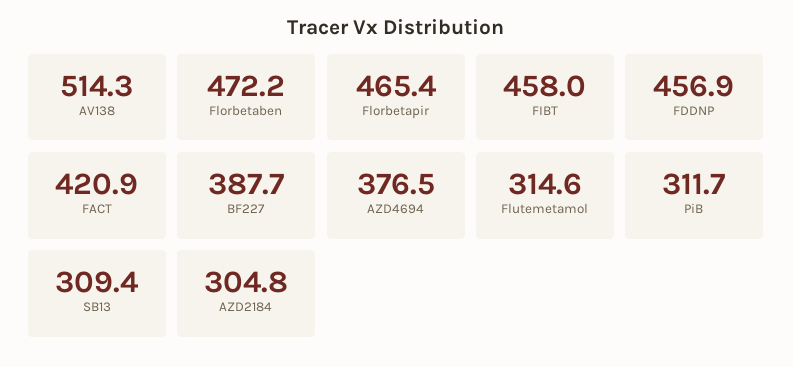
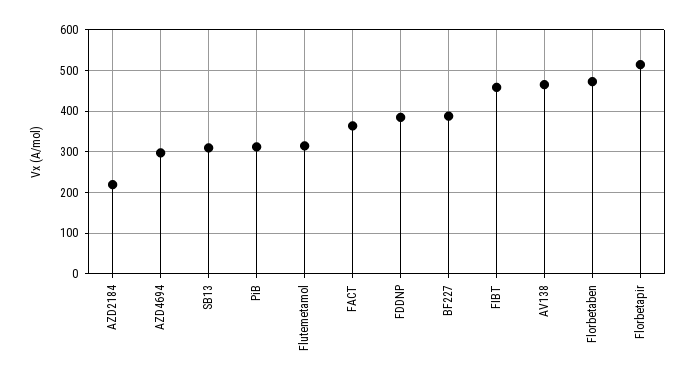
  {
-   "AV138": 514.3,
+   "AV138": 460,
    "Florbetaben": 472.2,
-   "Florbetapir": 465.4,
+   "Florbetapir": 520,
    "FIBT": 458,
-   "FDDNP": 456.9,
+   "FDDNP": 380,
-   "FACT": 420.9,
+   "FACT": 360,
    "BF227": 387.7,
-   "AZD4694": 376.5,
+   "AZD4694": 300,
    "Flutemetamol": 314.6,
    "PiB": 311.7,
    "SB13": 309.4,
-   "AZD2184": 304.8
+   "AZD2184": 220
  }

